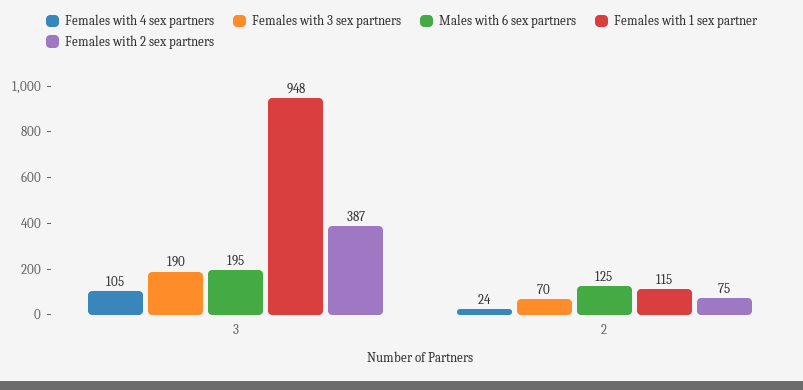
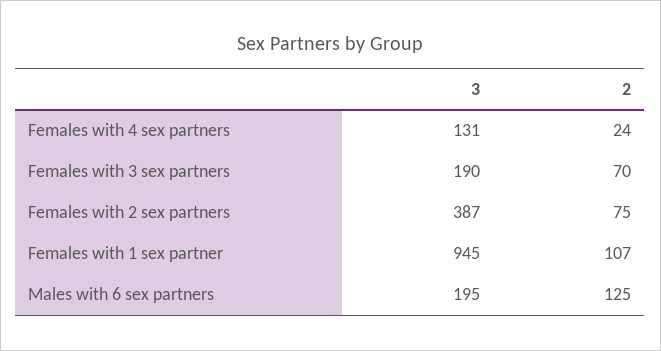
  {
    "Females with 4 sex partners": {
-     "3": 105,
+     "3": 131,
      "2": 24
    },
    "Females with 3 sex partners": {
      "3": 190,
      "2": 70
    },
    "Males with 6 sex partners": {
      "3": 195,
      "2": 125
    },
    "Females with 1 sex partner": {
-     "3": 948,
+     "3": 945,
-     "2": 115
+     "2": 107
    },
    "Females with 2 sex partners": {
      "3": 387,
      "2": 75
    }
  }

